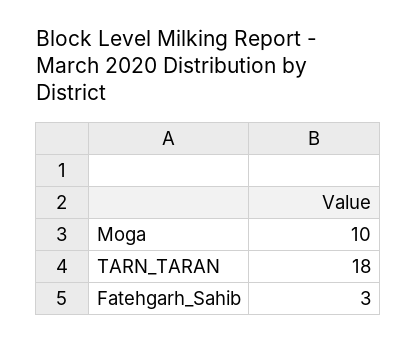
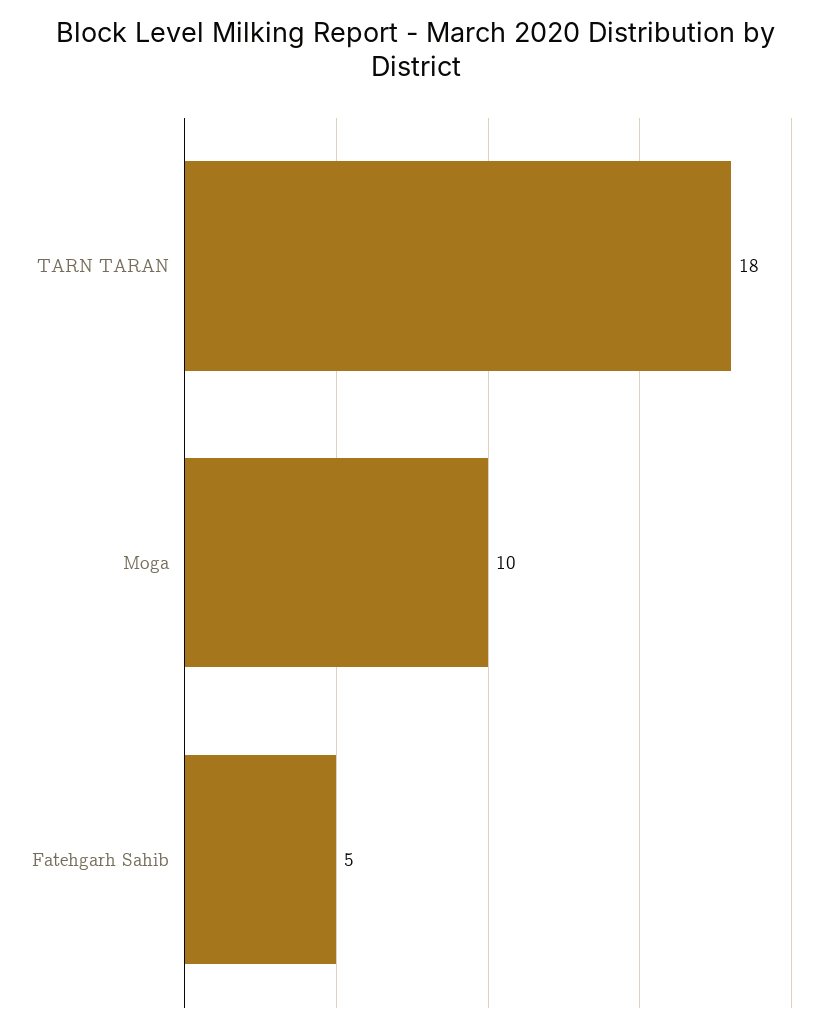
  {
    "Moga": 10,
    "TARN_TARAN": 18,
-   "Fatehgarh_Sahib": 3
+   "Fatehgarh_Sahib": 5
  }

